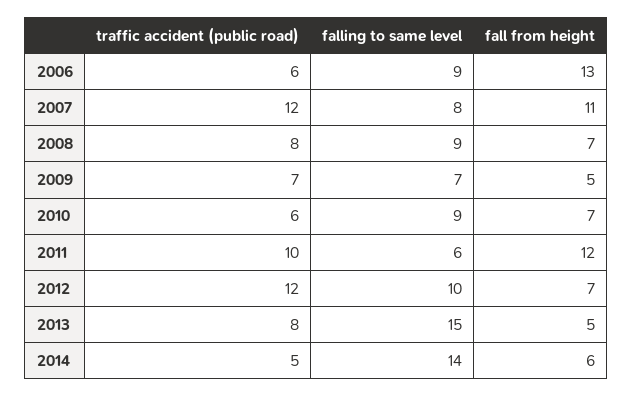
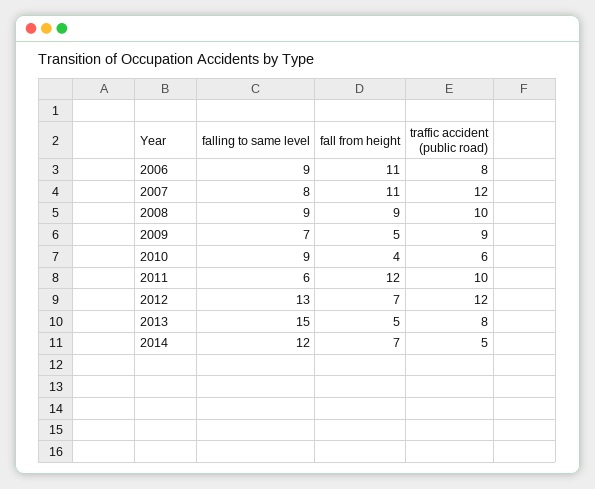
  {
    "traffic accident (public road)": {
-     "2006": 6,
+     "2006": 8,
      "2007": 12,
-     "2008": 8,
+     "2008": 10,
-     "2009": 7,
+     "2009": 9,
      "2010": 6,
      "2011": 10,
      "2012": 12,
      "2013": 8,
      "2014": 5
    },
    "falling to same level": {
      "2006": 9,
      "2007": 8,
      "2008": 9,
      "2009": 7,
      "2010": 9,
      "2011": 6,
-     "2012": 10,
+     "2012": 13,
      "2013": 15,
-     "2014": 14
+     "2014": 12
    },
    "fall from height": {
-     "2006": 13,
+     "2006": 11,
      "2007": 11,
-     "2008": 7,
+     "2008": 9,
      "2009": 5,
-     "2010": 7,
+     "2010": 4,
      "2011": 12,
      "2012": 7,
      "2013": 5,
-     "2014": 6
+     "2014": 7
    }
  }

